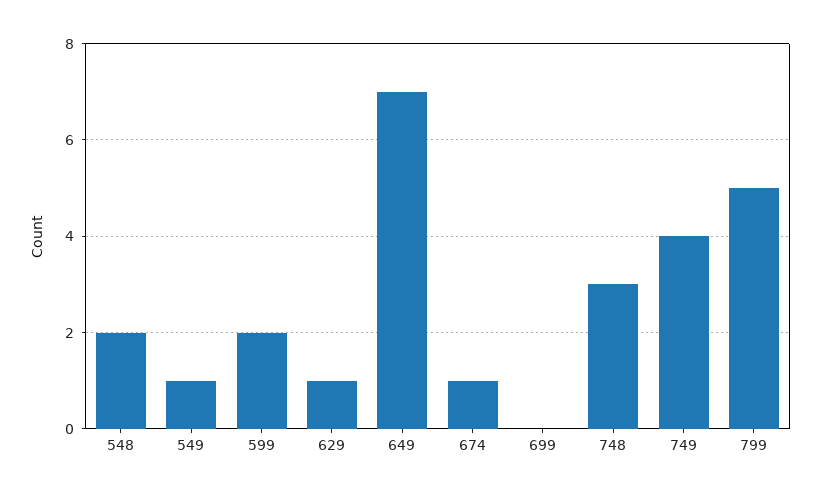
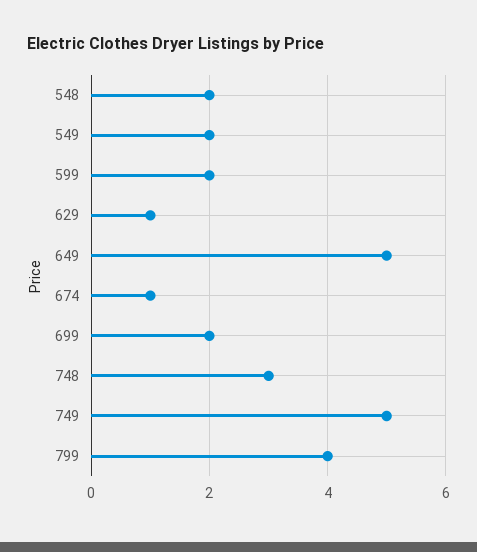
  {
    "548": 2,
-   "549": 1,
+   "549": 2,
    "599": 2,
    "629": 1,
-   "649": 7,
+   "649": 5,
    "674": 1,
-   "699": 0,
+   "699": 2,
    "748": 3,
-   "749": 4,
+   "749": 5,
-   "799": 5
+   "799": 4
  }

